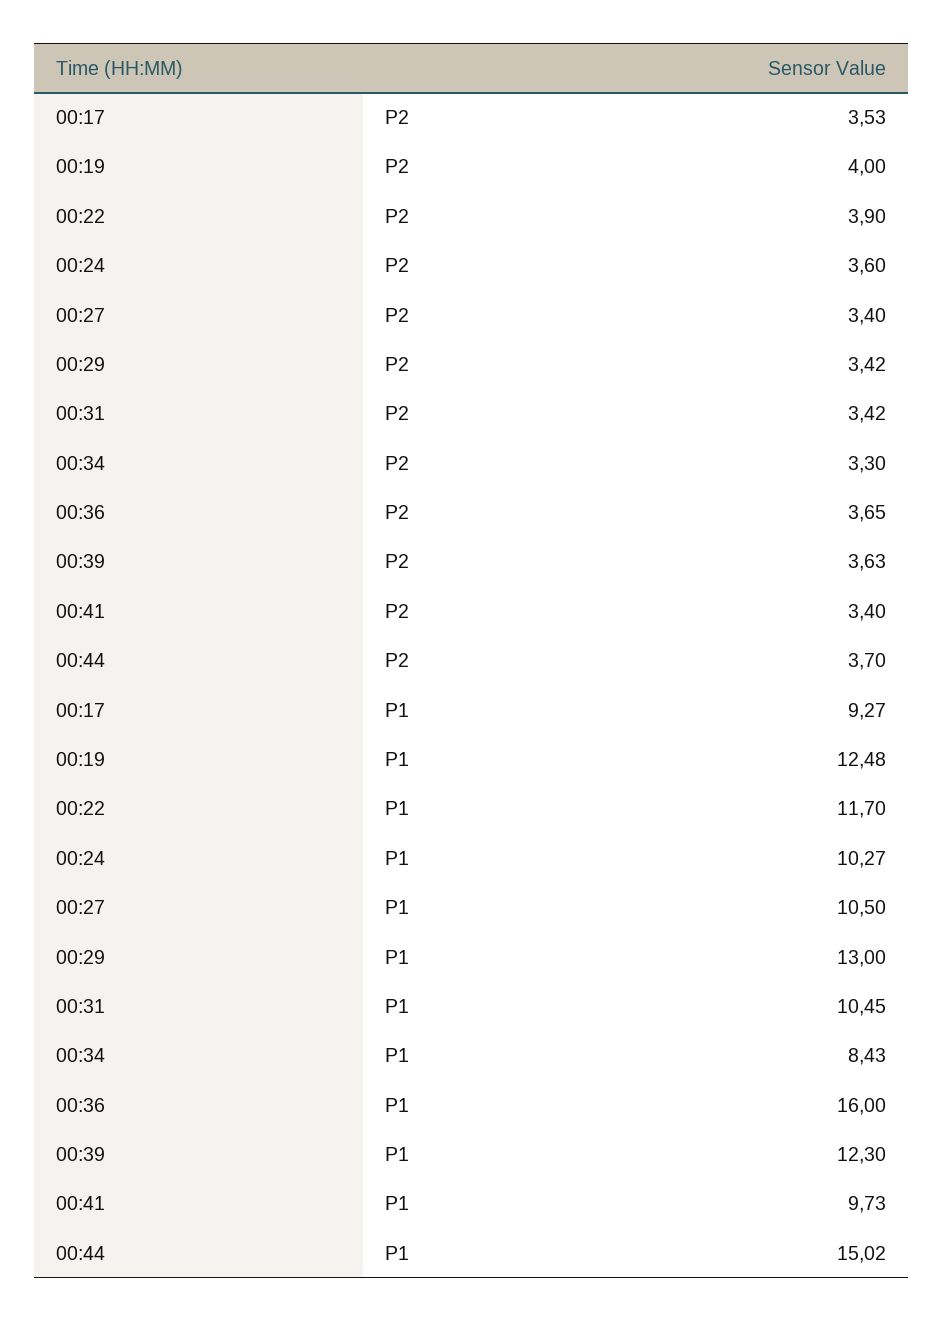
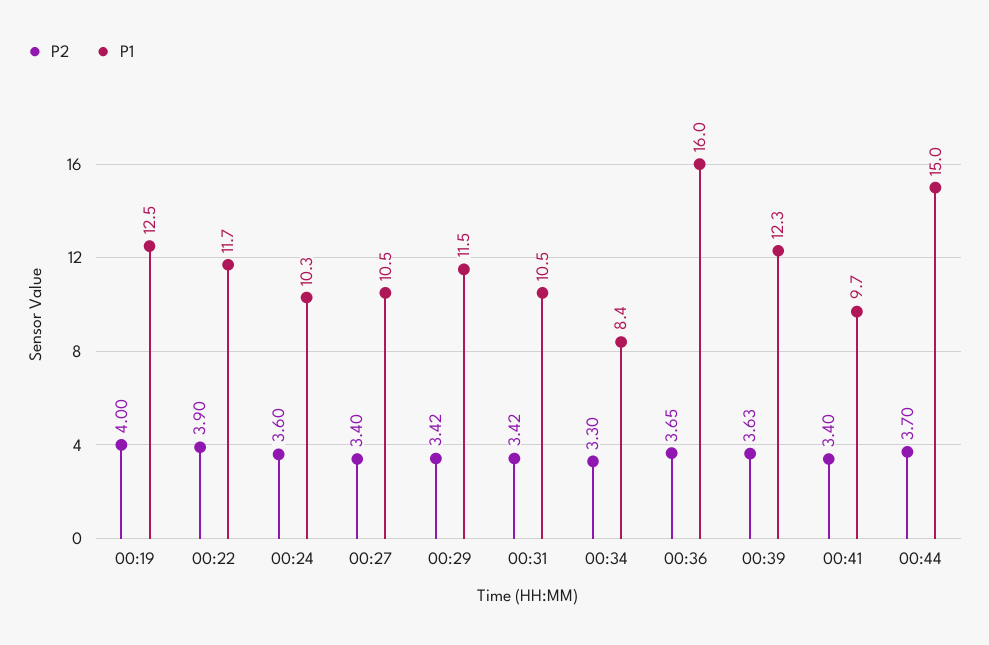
  {
    "P2": {
-     "00:17": 3.53,
      "00:19": 4,
      "00:22": 3.9,
      "00:24": 3.6,
      "00:27": 3.4,
      "00:29": 3.42,
      "00:31": 3.42,
      "00:34": 3.3,
      "00:36": 3.65,
      "00:39": 3.63,
      "00:41": 3.4,
      "00:44": 3.7
    },
    "P1": {
-     "00:17": 9.27,
      "00:19": 12.48,
      "00:22": 11.7,
      "00:24": 10.27,
      "00:27": 10.5,
-     "00:29": 13,
+     "00:29": 11.5,
      "00:31": 10.45,
      "00:34": 8.43,
      "00:36": 16,
      "00:39": 12.3,
      "00:41": 9.73,
      "00:44": 15.02
    }
  }

